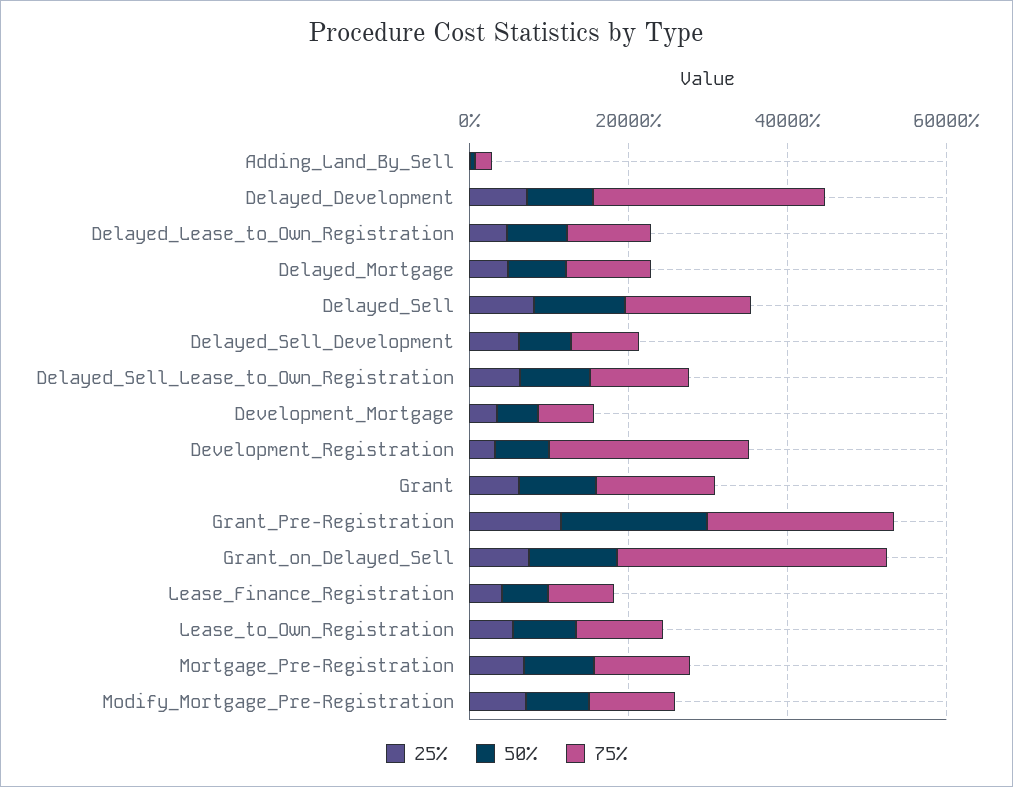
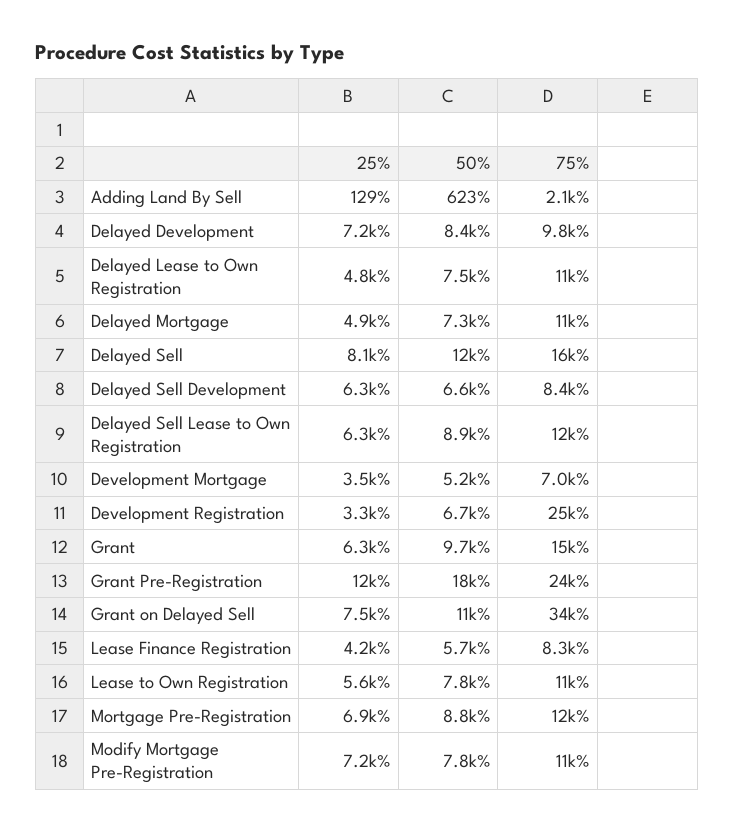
  {
    "25%": {
      "Adding_Land_By_Sell": 129,
      "Delayed_Development": 7200,
      "Delayed_Lease_to_Own_Registration": 4800,
      "Delayed_Mortgage": 4900,
      "Delayed_Sell": 8100,
      "Delayed_Sell_Development": 6300,
      "Delayed_Sell_Lease_to_Own_Registration": 6300,
      "Development_Mortgage": 3500,
      "Development_Registration": 3300,
      "Grant": 6300,
      "Grant_Pre-Registration": 12000,
      "Grant_on_Delayed_Sell": 7500,
      "Lease_Finance_Registration": 4200,
      "Lease_to_Own_Registration": 5600,
      "Mortgage_Pre-Registration": 6900,
      "Modify_Mortgage_Pre-Registration": 7200
    },
    "50%": {
      "Adding_Land_By_Sell": 623,
      "Delayed_Development": 8400,
      "Delayed_Lease_to_Own_Registration": 7500,
      "Delayed_Mortgage": 7300,
      "Delayed_Sell": 12000,
      "Delayed_Sell_Development": 6600,
      "Delayed_Sell_Lease_to_Own_Registration": 8900,
      "Development_Mortgage": 5200,
      "Development_Registration": 6700,
      "Grant": 9700,
      "Grant_Pre-Registration": 18000,
      "Grant_on_Delayed_Sell": 11000,
      "Lease_Finance_Registration": 5700,
      "Lease_to_Own_Registration": 7800,
      "Mortgage_Pre-Registration": 8800,
      "Modify_Mortgage_Pre-Registration": 7800
    },
    "75%": {
      "Adding_Land_By_Sell": 2100,
-     "Delayed_Development": 30000,
+     "Delayed_Development": 9800,
      "Delayed_Lease_to_Own_Registration": 11000,
      "Delayed_Mortgage": 11000,
      "Delayed_Sell": 16000,
      "Delayed_Sell_Development": 8400,
      "Delayed_Sell_Lease_to_Own_Registration": 12000,
      "Development_Mortgage": 7000,
      "Development_Registration": 25000,
      "Grant": 15000,
      "Grant_Pre-Registration": 24000,
      "Grant_on_Delayed_Sell": 34000,
      "Lease_Finance_Registration": 8300,
      "Lease_to_Own_Registration": 11000,
      "Mortgage_Pre-Registration": 12000,
      "Modify_Mortgage_Pre-Registration": 11000
    }
  }

